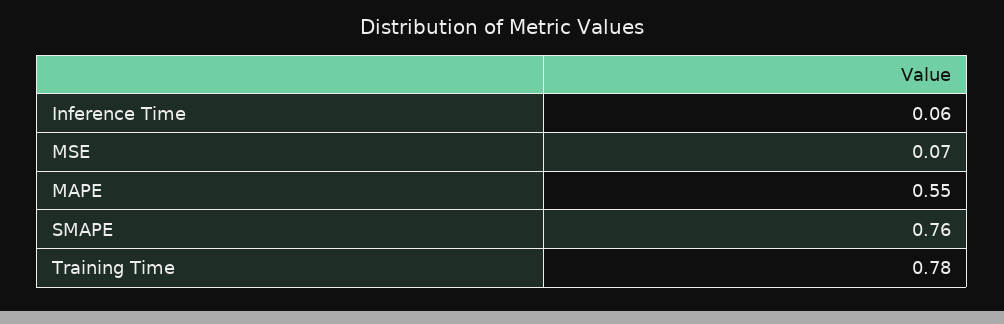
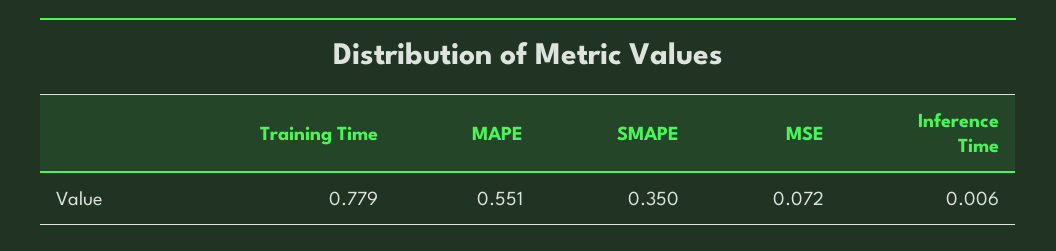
  {
-   "Inference Time": 0.06,
+   "Inference Time": 0.006,
    "MSE": 0.072,
    "MAPE": 0.551,
-   "SMAPE": 0.76,
+   "SMAPE": 0.35,
    "Training Time": 0.779
  }

